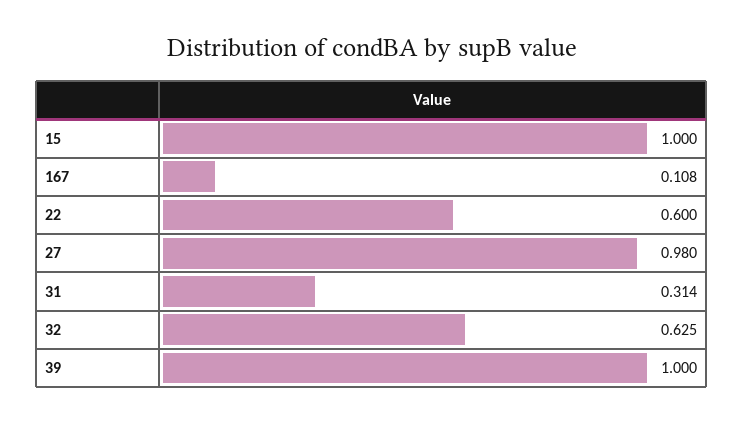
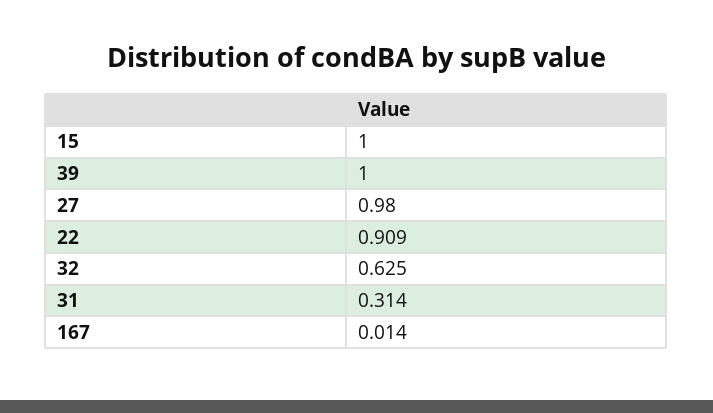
  {
    "15": 1,
-   "167": 0.108,
+   "167": 0.014,
-   "22": 0.6,
+   "22": 0.909,
    "27": 0.98,
    "31": 0.314,
    "32": 0.625,
    "39": 1
  }

